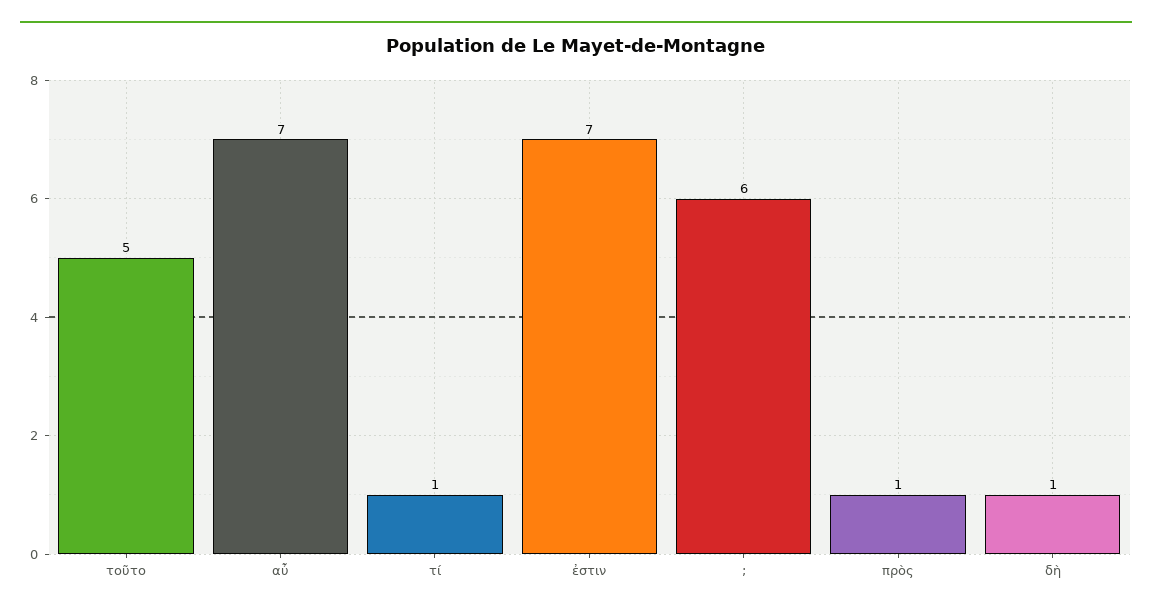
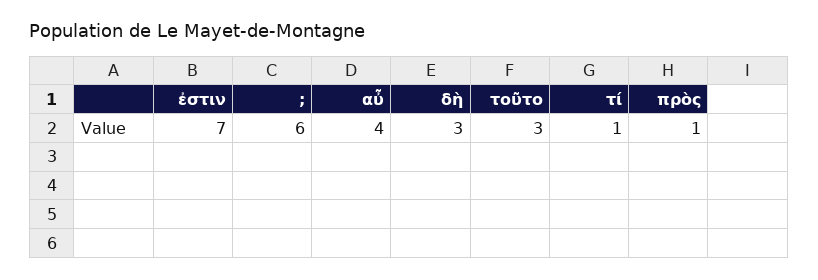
  {
-   "τοῦτο": 5,
+   "τοῦτο": 3,
-   "αὖ": 7,
+   "αὖ": 4,
    "τί": 1,
    "ἐστιν": 7,
    ";": 6,
    "πρὸς": 1,
-   "δὴ": 1
+   "δὴ": 3
  }

